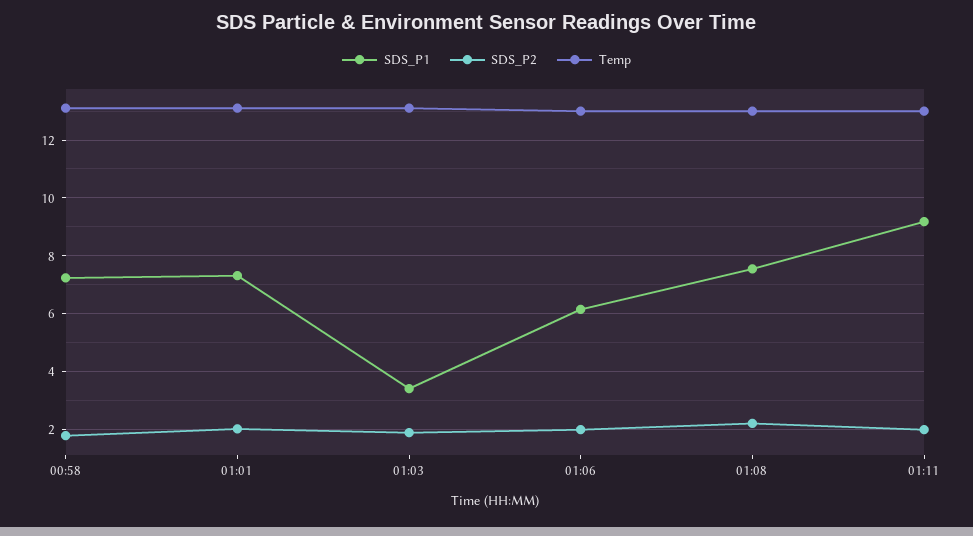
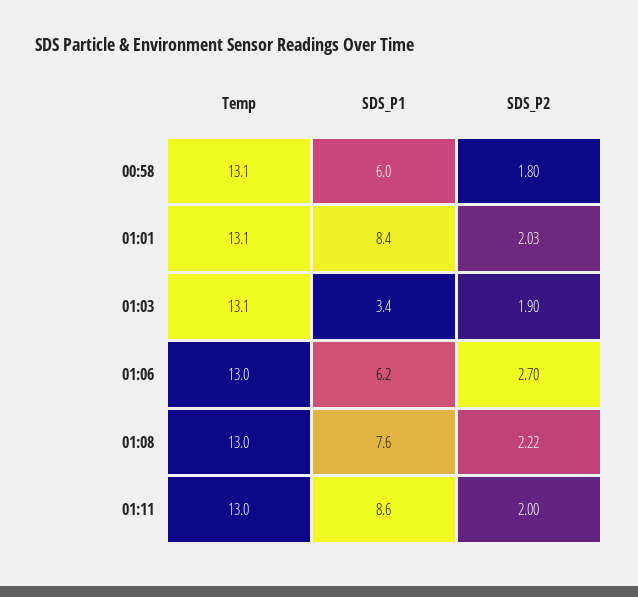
  {
    "SDS_P1": {
-     "00:58": 7.25,
+     "00:58": 6,
-     "01:01": 7.25,
+     "01:01": 8.4,
      "01:03": 3.4,
      "01:06": 6.2,
      "01:08": 7.6,
-     "01:11": 9.25
+     "01:11": 8.6
    },
    "SDS_P2": {
      "00:58": 1.8,
      "01:01": 2.03,
      "01:03": 1.9,
-     "01:06": 2,
+     "01:06": 2.7,
      "01:08": 2.22,
      "01:11": 2
    },
    "Temp": {
      "00:58": 13.1,
      "01:01": 13.1,
      "01:03": 13.1,
      "01:06": 13,
      "01:08": 13,
      "01:11": 13
    }
  }

